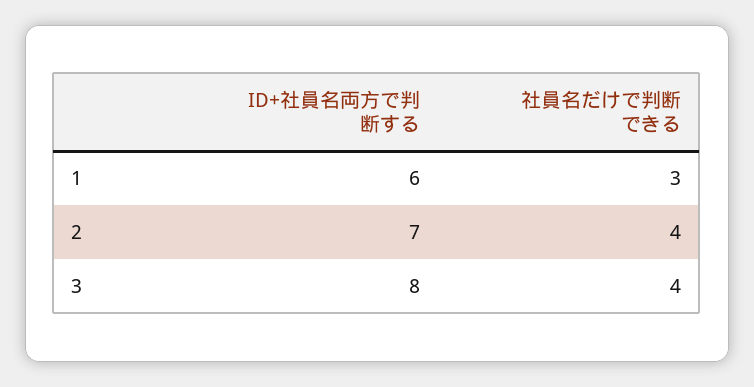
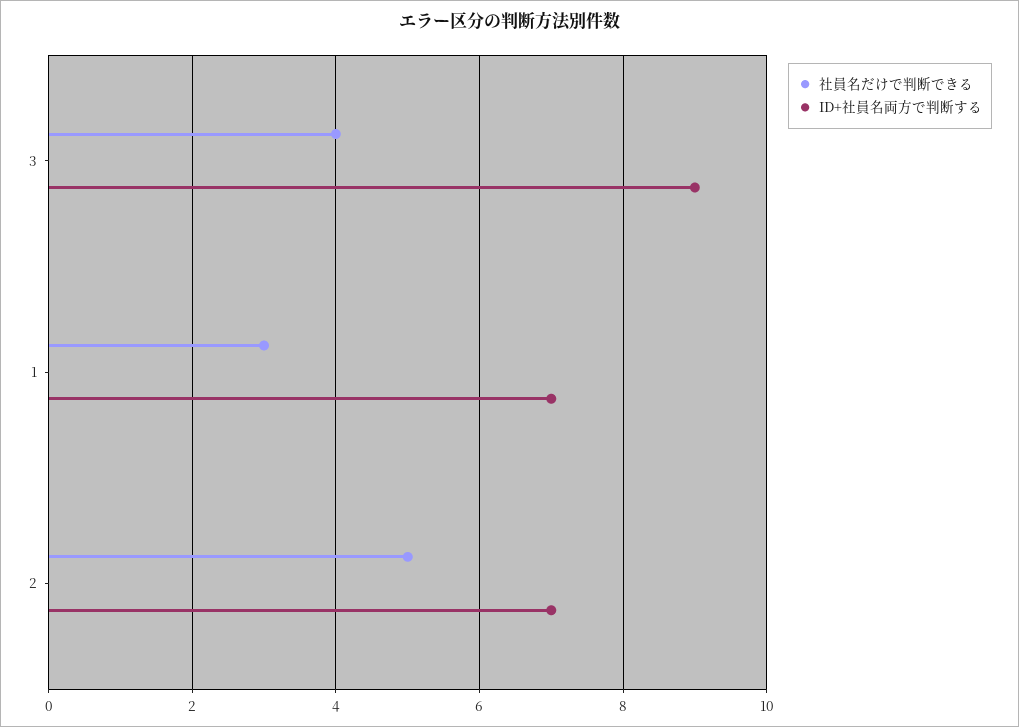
  {
    "ID+社員名両方で判断する": {
-     "1": 6,
+     "1": 7,
      "2": 7,
-     "3": 8
+     "3": 9
    },
    "社員名だけで判断できる": {
      "1": 3,
-     "2": 4,
+     "2": 5,
      "3": 4
    }
  }

